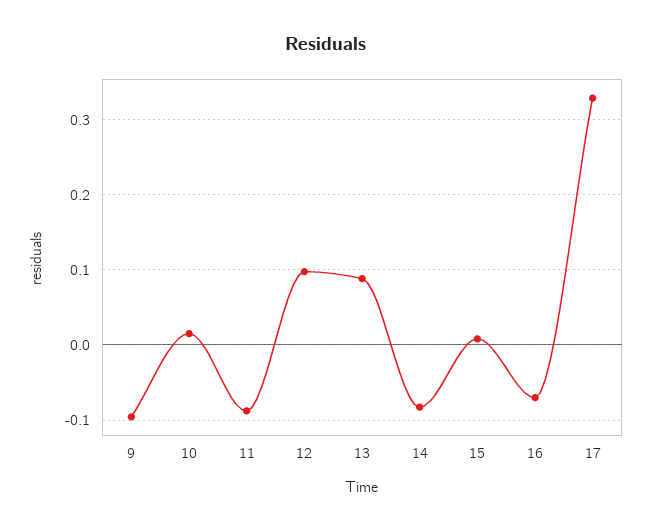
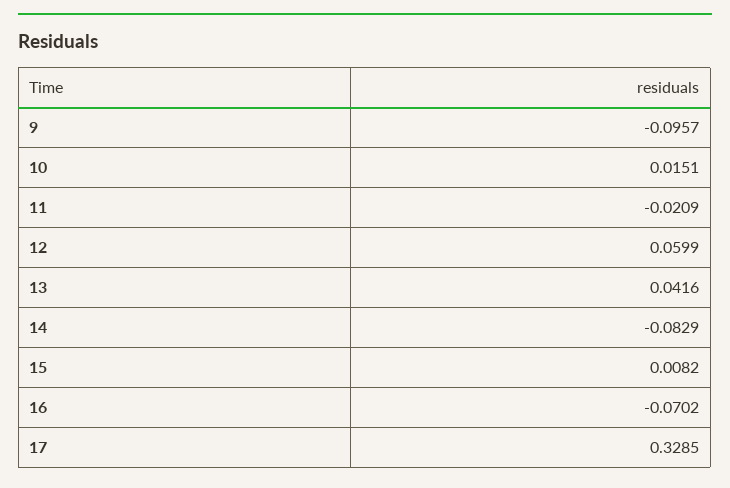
  {
    "9": -0.0957,
    "10": 0.0151,
-   "11": -0.09,
+   "11": -0.0209,
-   "12": 0.1,
+   "12": 0.0599,
-   "13": 0.09,
+   "13": 0.0416,
    "14": -0.0829,
    "15": 0.0082,
    "16": -0.0702,
    "17": 0.3285
  }

